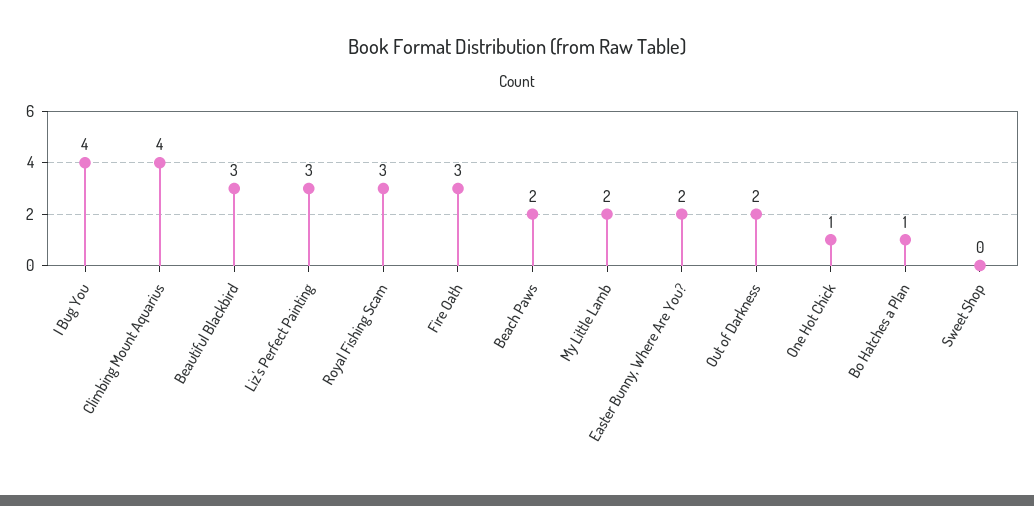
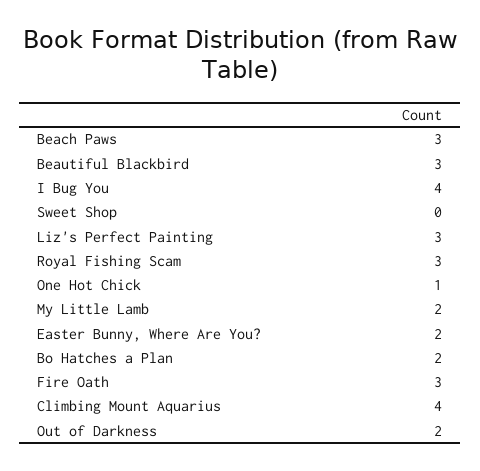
  {
    "I Bug You": 4,
    "Climbing Mount Aquarius": 4,
    "Beautiful Blackbird": 3,
    "Liz's Perfect Painting": 3,
    "Royal Fishing Scam": 3,
    "Fire Oath": 3,
-   "Beach Paws": 2,
+   "Beach Paws": 3,
    "My Little Lamb": 2,
    "Easter Bunny, Where Are You?": 2,
    "Out of Darkness": 2,
    "One Hot Chick": 1,
-   "Bo Hatches a Plan": 1,
+   "Bo Hatches a Plan": 2,
    "Sweet Shop": 0
  }

